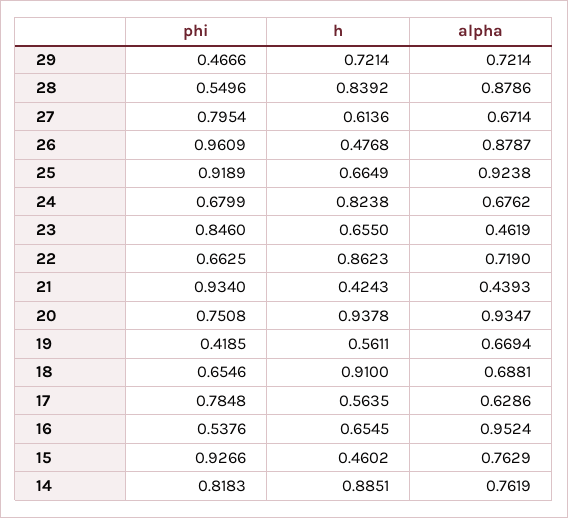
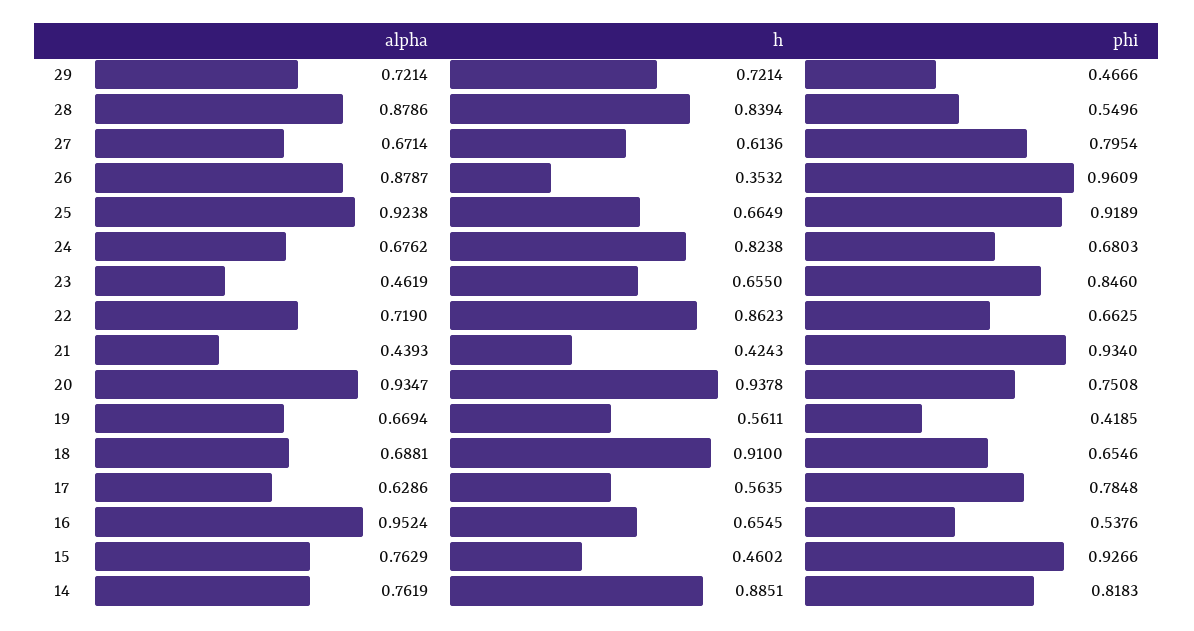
  {
    "phi": {
      "29": 0.4666,
      "28": 0.5496,
      "27": 0.7954,
      "26": 0.9609,
      "25": 0.9189,
-     "24": 0.6799,
+     "24": 0.6803,
      "23": 0.846,
      "22": 0.6625,
      "21": 0.934,
      "20": 0.7508,
      "19": 0.4185,
      "18": 0.6546,
      "17": 0.7848,
      "16": 0.5376,
      "15": 0.9266,
      "14": 0.8183
    },
    "h": {
      "29": 0.7214,
-     "28": 0.8392,
+     "28": 0.8394,
      "27": 0.6136,
-     "26": 0.4768,
+     "26": 0.3532,
      "25": 0.6649,
      "24": 0.8238,
      "23": 0.655,
      "22": 0.8623,
      "21": 0.4243,
      "20": 0.9378,
      "19": 0.5611,
      "18": 0.91,
      "17": 0.5635,
      "16": 0.6545,
      "15": 0.4602,
      "14": 0.8851
    },
    "alpha": {
      "29": 0.7214,
      "28": 0.8786,
      "27": 0.6714,
      "26": 0.8787,
      "25": 0.9238,
      "24": 0.6762,
      "23": 0.4619,
      "22": 0.719,
      "21": 0.4393,
      "20": 0.9347,
      "19": 0.6694,
      "18": 0.6881,
      "17": 0.6286,
      "16": 0.9524,
      "15": 0.7629,
      "14": 0.7619
    }
  }

